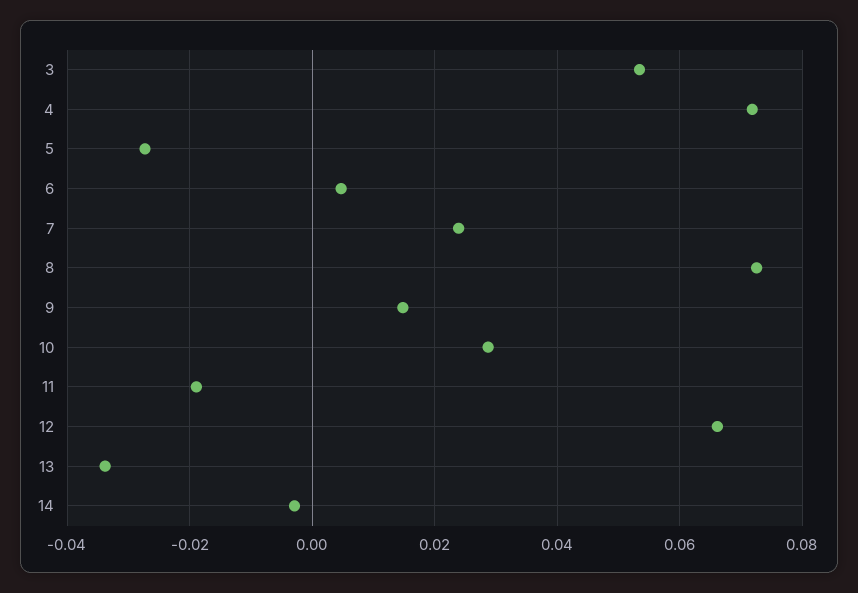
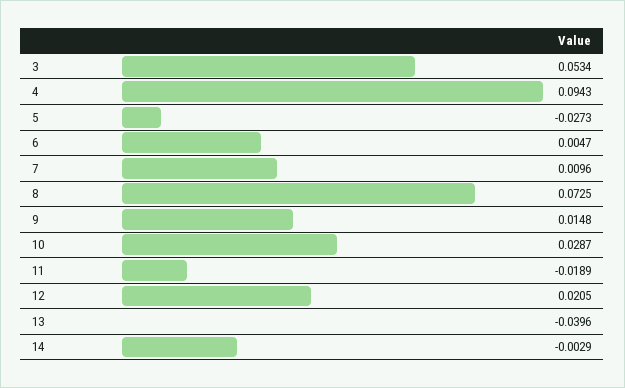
  {
    "3": 0.0534,
-   "4": 0.072,
+   "4": 0.0943,
    "5": -0.0273,
    "6": 0.0047,
-   "7": 0.024,
+   "7": 0.0096,
    "8": 0.0725,
    "9": 0.0148,
    "10": 0.0287,
    "11": -0.0189,
-   "12": 0.066,
+   "12": 0.0205,
-   "13": -0.034,
+   "13": -0.0396,
    "14": -0.0029
  }

